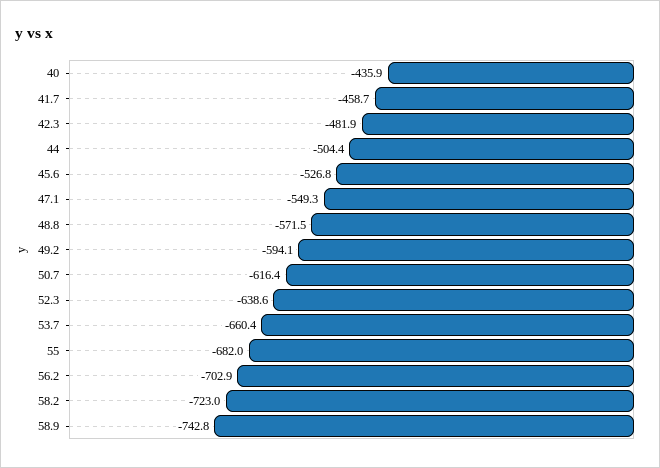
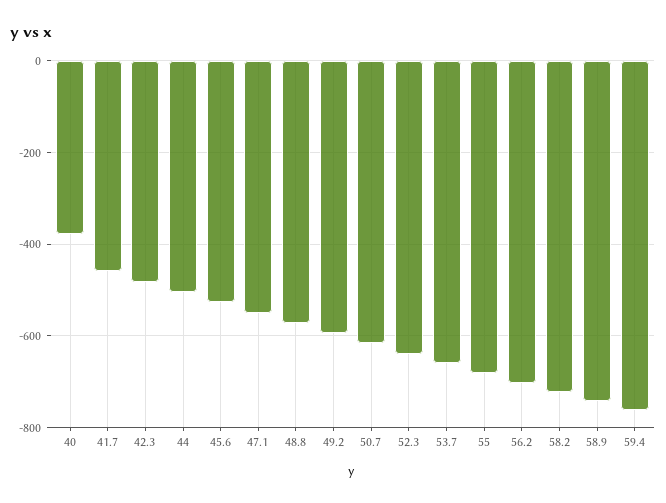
  {
-   "40": -435.9,
+   "40": -380,
    "41.7": -458.7,
    "42.3": -481.9,
    "44": -504.4,
    "45.6": -526.8,
    "47.1": -549.3,
    "48.8": -571.5,
    "49.2": -594.1,
    "50.7": -616.4,
    "52.3": -638.6,
    "53.7": -660.4,
    "55": -682,
    "56.2": -702.9,
    "58.2": -723,
-   "58.9": -742.8
+   "58.9": -742.8,
+   "59.4": -760
  }

